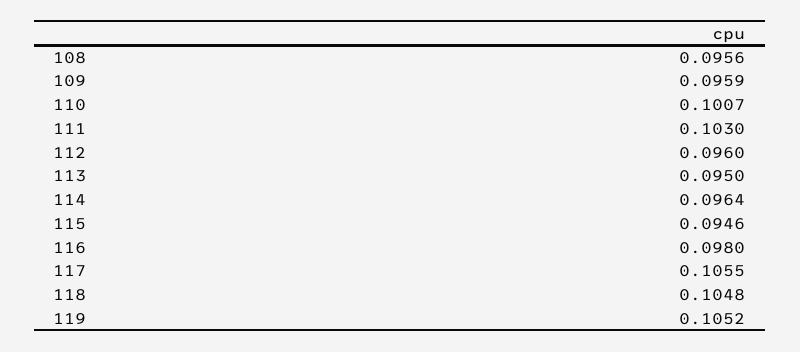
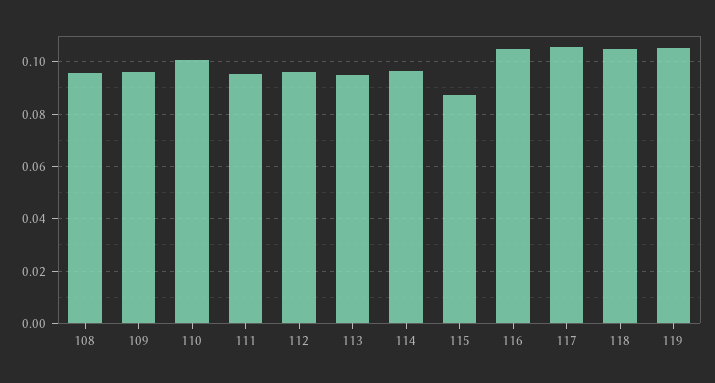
  {
    "108": 0.0956,
    "109": 0.0959,
    "110": 0.1007,
-   "111": 0.103,
+   "111": 0.095,
    "112": 0.096,
    "113": 0.095,
    "114": 0.0964,
-   "115": 0.0946,
+   "115": 0.0875,
-   "116": 0.098,
+   "116": 0.105,
    "117": 0.1055,
    "118": 0.1048,
    "119": 0.1052
  }

